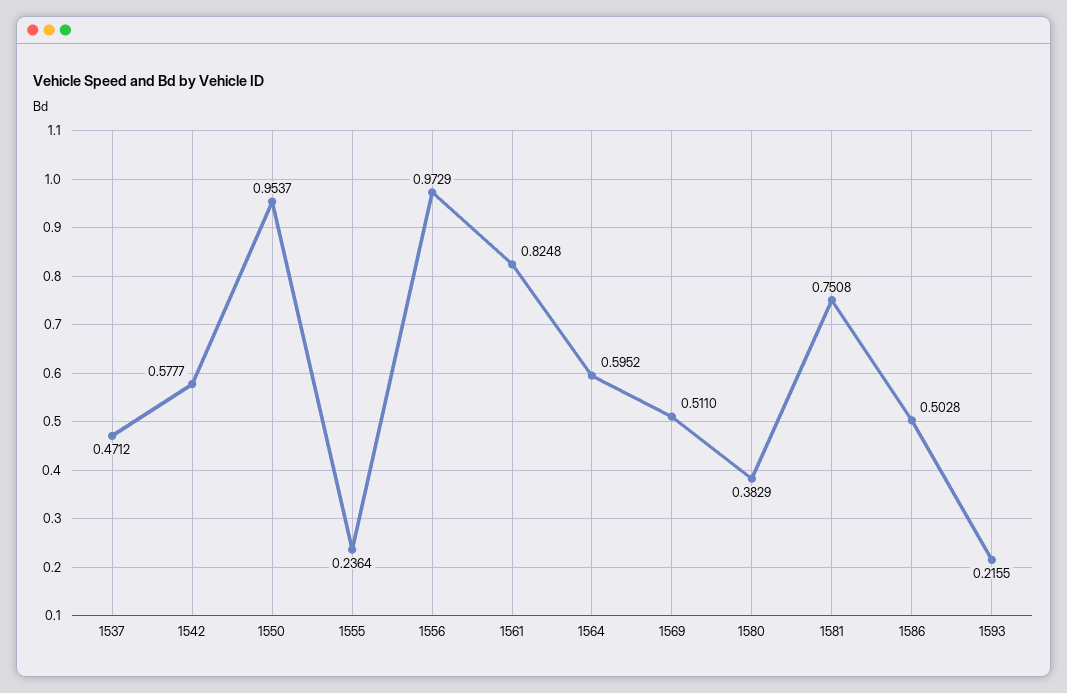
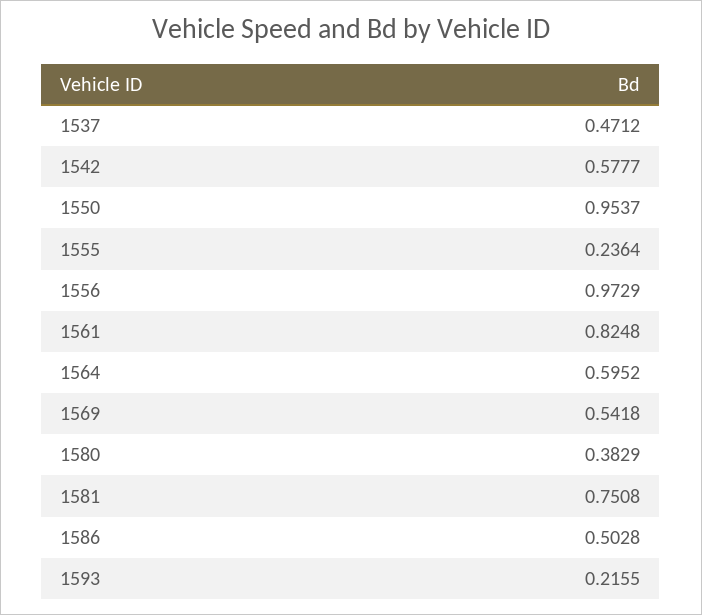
  {
    "1537": 0.4712,
    "1542": 0.5777,
    "1550": 0.9537,
    "1555": 0.2364,
    "1556": 0.9729,
    "1561": 0.8248,
    "1564": 0.5952,
-   "1569": 0.511,
+   "1569": 0.5418,
    "1580": 0.3829,
    "1581": 0.7508,
    "1586": 0.5028,
    "1593": 0.2155
  }

